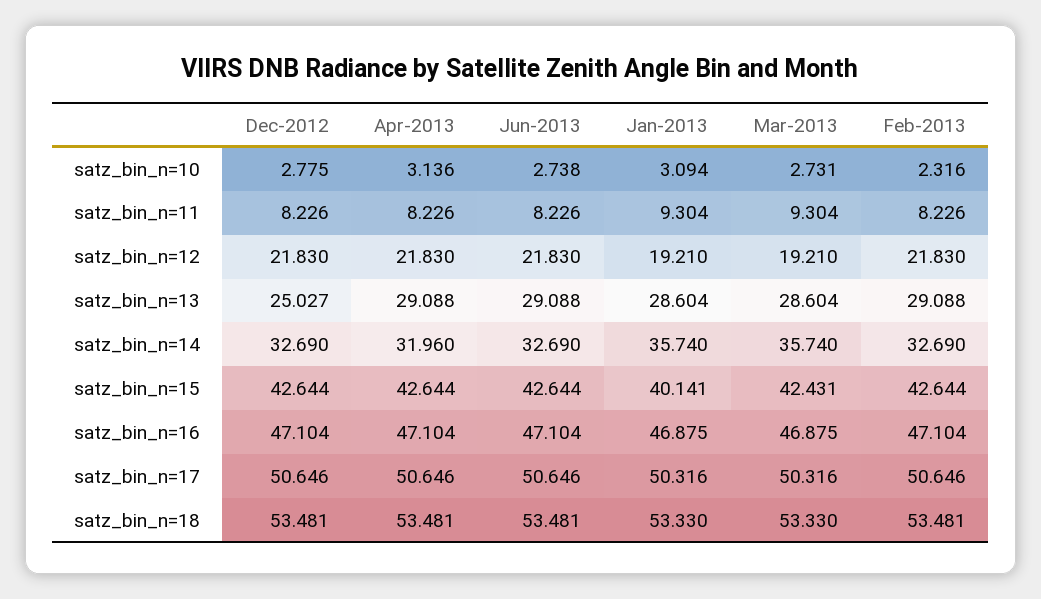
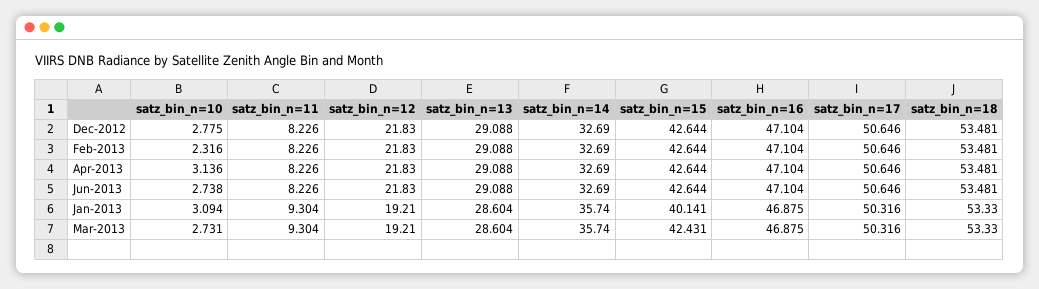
  {
    "Dec-2012": {
      "satz_bin_n=10": 2.775,
      "satz_bin_n=11": 8.226,
      "satz_bin_n=12": 21.83,
-     "satz_bin_n=13": 25.027,
+     "satz_bin_n=13": 29.088,
      "satz_bin_n=14": 32.69,
      "satz_bin_n=15": 42.644,
      "satz_bin_n=16": 47.104,
      "satz_bin_n=17": 50.646,
      "satz_bin_n=18": 53.481
    },
    "Apr-2013": {
      "satz_bin_n=10": 3.136,
      "satz_bin_n=11": 8.226,
      "satz_bin_n=12": 21.83,
      "satz_bin_n=13": 29.088,
-     "satz_bin_n=14": 31.96,
+     "satz_bin_n=14": 32.69,
      "satz_bin_n=15": 42.644,
      "satz_bin_n=16": 47.104,
      "satz_bin_n=17": 50.646,
      "satz_bin_n=18": 53.481
    },
    "Jun-2013": {
      "satz_bin_n=10": 2.738,
      "satz_bin_n=11": 8.226,
      "satz_bin_n=12": 21.83,
      "satz_bin_n=13": 29.088,
      "satz_bin_n=14": 32.69,
      "satz_bin_n=15": 42.644,
      "satz_bin_n=16": 47.104,
      "satz_bin_n=17": 50.646,
      "satz_bin_n=18": 53.481
    },
    "Jan-2013": {
      "satz_bin_n=10": 3.094,
      "satz_bin_n=11": 9.304,
      "satz_bin_n=12": 19.21,
      "satz_bin_n=13": 28.604,
      "satz_bin_n=14": 35.74,
      "satz_bin_n=15": 40.141,
      "satz_bin_n=16": 46.875,
      "satz_bin_n=17": 50.316,
      "satz_bin_n=18": 53.33
    },
    "Mar-2013": {
      "satz_bin_n=10": 2.731,
      "satz_bin_n=11": 9.304,
      "satz_bin_n=12": 19.21,
      "satz_bin_n=13": 28.604,
      "satz_bin_n=14": 35.74,
      "satz_bin_n=15": 42.431,
      "satz_bin_n=16": 46.875,
      "satz_bin_n=17": 50.316,
      "satz_bin_n=18": 53.33
    },
    "Feb-2013": {
      "satz_bin_n=10": 2.316,
      "satz_bin_n=11": 8.226,
      "satz_bin_n=12": 21.83,
      "satz_bin_n=13": 29.088,
      "satz_bin_n=14": 32.69,
      "satz_bin_n=15": 42.644,
      "satz_bin_n=16": 47.104,
      "satz_bin_n=17": 50.646,
      "satz_bin_n=18": 53.481
    }
  }

